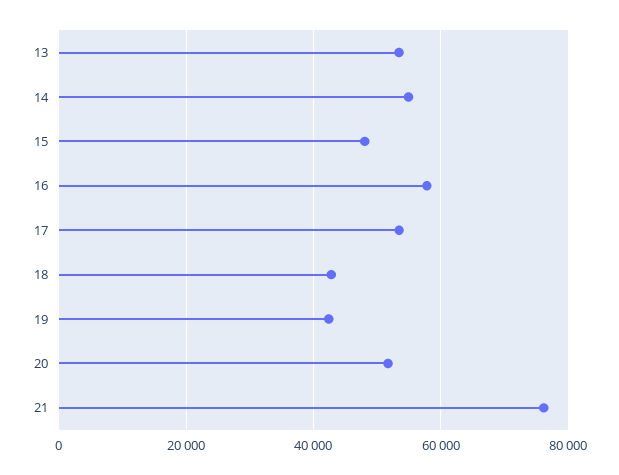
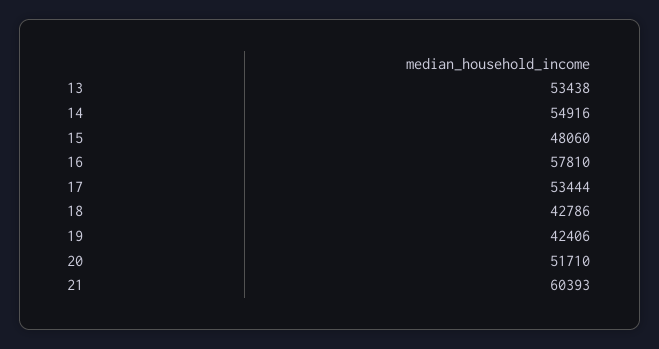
  {
    "13": 53438,
    "14": 54916,
    "15": 48060,
    "16": 57810,
    "17": 53444,
    "18": 42786,
    "19": 42406,
    "20": 51710,
-   "21": 76000
+   "21": 60393
  }

